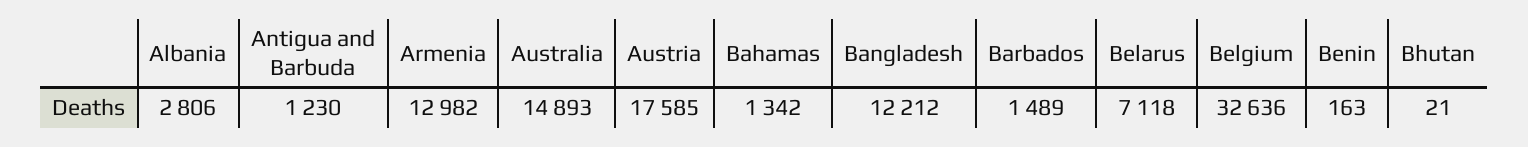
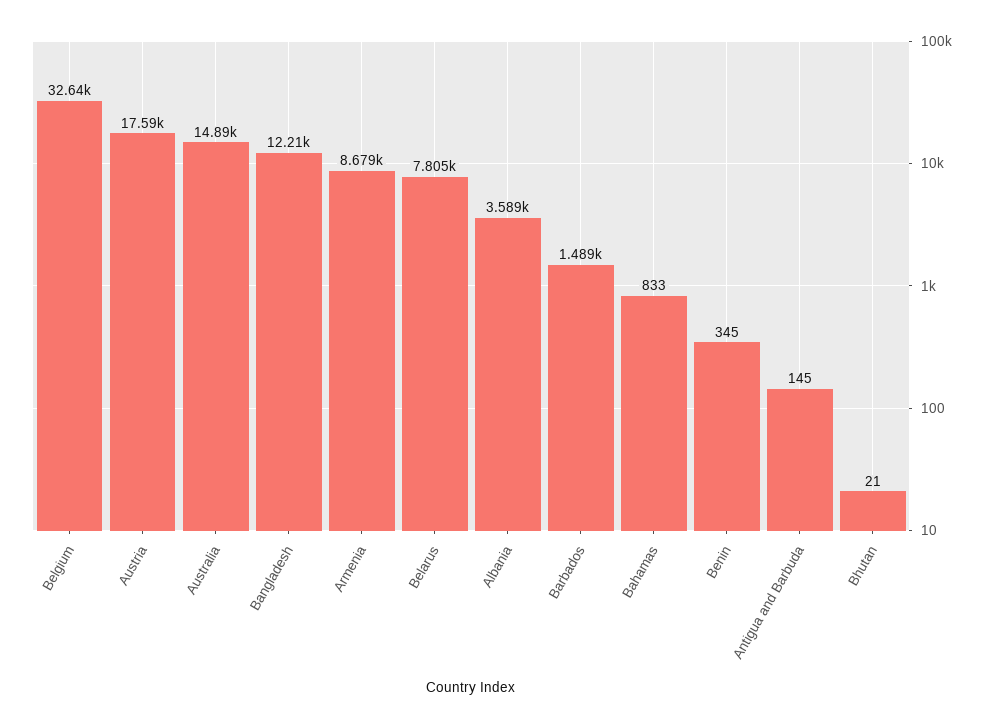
  {
-   "Albania": 2806,
+   "Albania": 3589,
-   "Antigua and Barbuda": 1230,
+   "Antigua and Barbuda": 145,
-   "Armenia": 12982,
+   "Armenia": 8679,
    "Australia": 14893,
    "Austria": 17585,
-   "Bahamas": 1342,
+   "Bahamas": 833,
    "Bangladesh": 12212,
    "Barbados": 1489,
-   "Belarus": 7118,
+   "Belarus": 7805,
    "Belgium": 32636,
-   "Benin": 163,
+   "Benin": 345,
    "Bhutan": 21
  }

